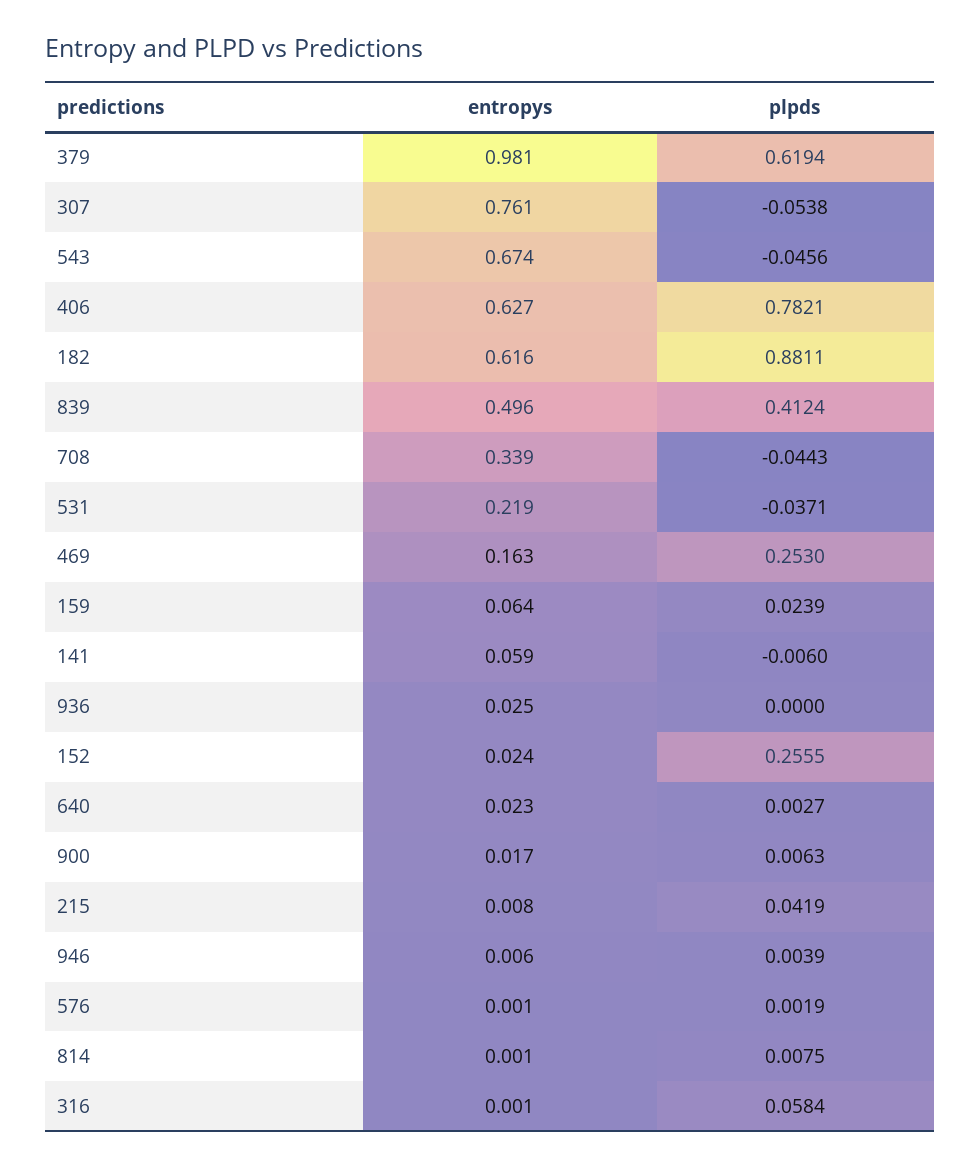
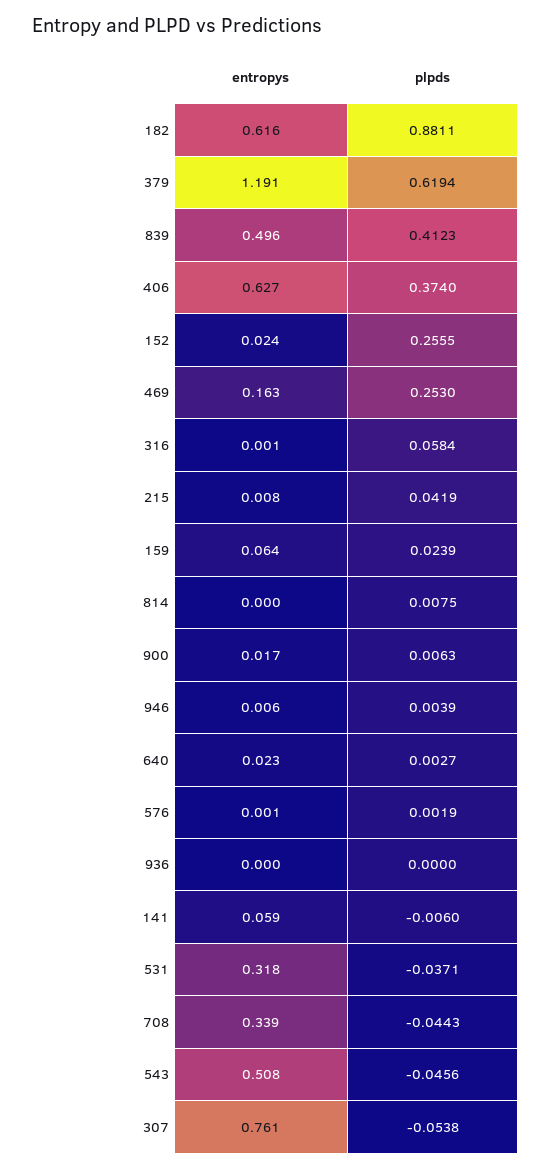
  {
    "entropys": {
-     "379": 0.981,
+     "379": 1.191,
      "307": 0.761,
-     "543": 0.674,
+     "543": 0.508,
      "406": 0.627,
      "182": 0.616,
      "839": 0.496,
      "708": 0.339,
-     "531": 0.219,
+     "531": 0.318,
      "469": 0.163,
      "159": 0.064,
      "141": 0.059,
-     "936": 0.025,
+     "936": 0,
      "152": 0.024,
      "640": 0.023,
      "900": 0.017,
      "215": 0.008,
      "946": 0.006,
      "576": 0.001,
-     "814": 0.001,
+     "814": 0,
      "316": 0.001
    },
    "plpds": {
      "379": 0.6194,
      "307": -0.0538,
      "543": -0.0456,
-     "406": 0.7821,
+     "406": 0.374,
      "182": 0.8811,
-     "839": 0.4124,
+     "839": 0.4123,
      "708": -0.0443,
      "531": -0.0371,
      "469": 0.253,
      "159": 0.0239,
      "141": -0.006,
      "936": 0,
      "152": 0.2555,
      "640": 0.0027,
      "900": 0.0063,
      "215": 0.0419,
      "946": 0.0039,
      "576": 0.0019,
      "814": 0.0075,
      "316": 0.0584
    }
  }

